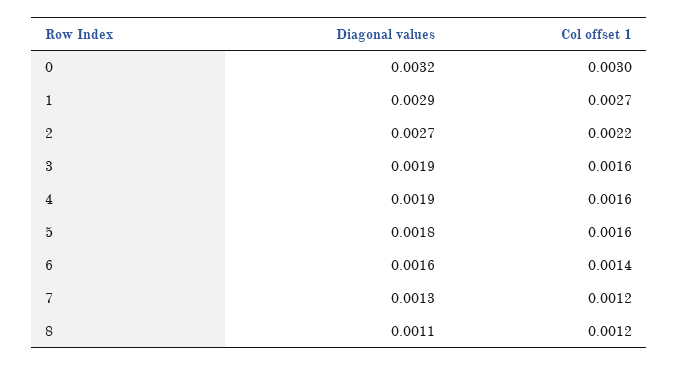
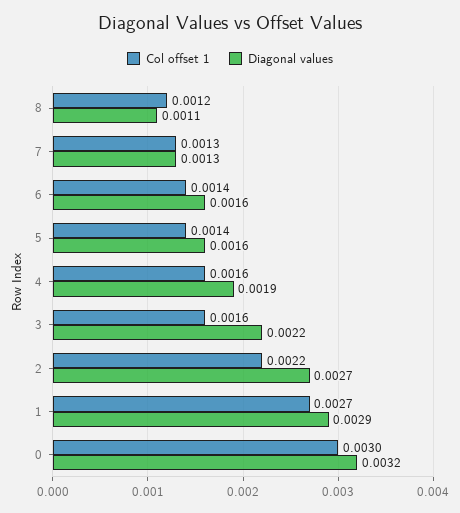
  {
    "Diagonal values": {
      "0": 0.0032,
      "1": 0.0029,
      "2": 0.0027,
-     "3": 0.0019,
+     "3": 0.0022,
      "4": 0.0019,
-     "5": 0.0018,
+     "5": 0.0016,
      "6": 0.0016,
      "7": 0.0013,
      "8": 0.0011
    },
    "Col offset 1": {
      "0": 0.003,
      "1": 0.0027,
      "2": 0.0022,
      "3": 0.0016,
      "4": 0.0016,
-     "5": 0.0016,
+     "5": 0.0014,
      "6": 0.0014,
-     "7": 0.0012,
+     "7": 0.0013,
      "8": 0.0012
    }
  }

